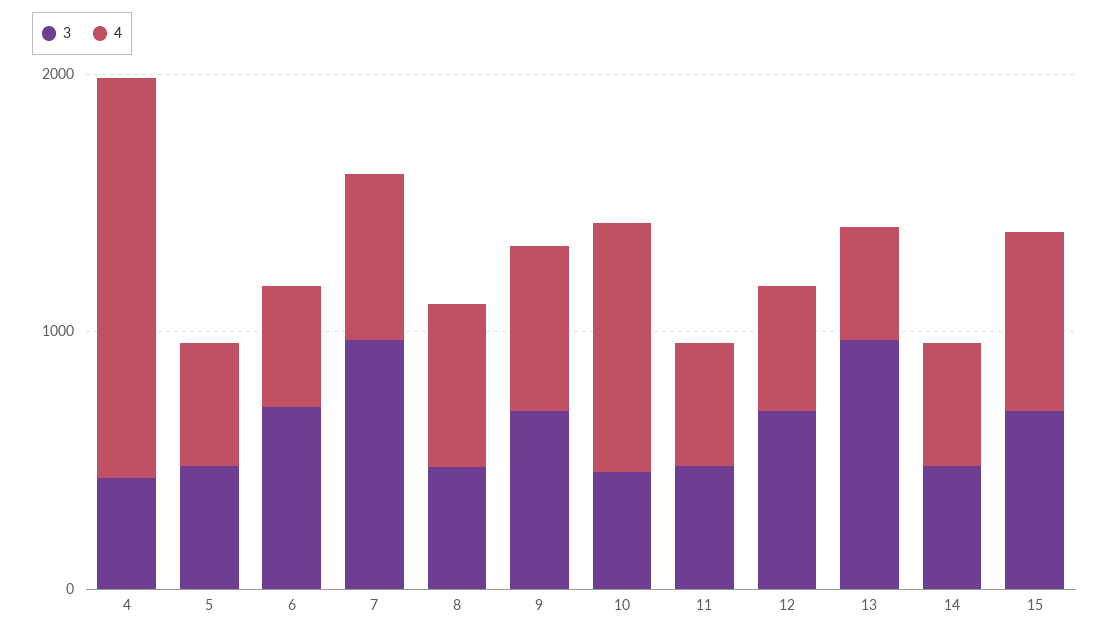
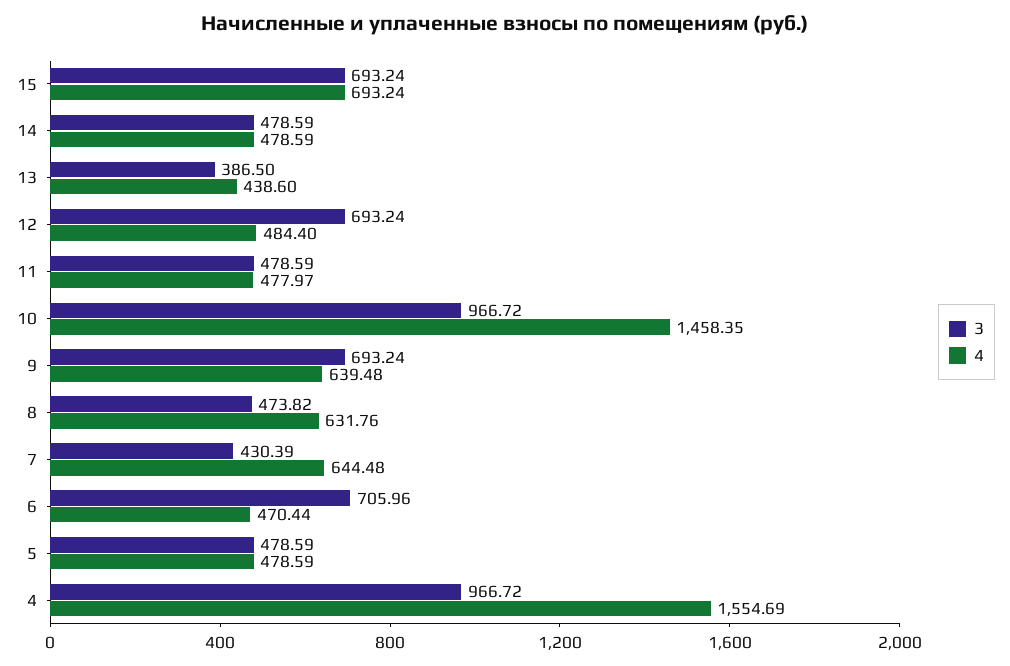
  {
    "3": {
-     "4": 400,
+     "4": 966.72,
      "5": 478.59,
      "6": 705.96,
-     "7": 1000,
+     "7": 430.39,
      "8": 473.82,
      "9": 693.24,
-     "10": 400,
+     "10": 966.72,
      "11": 478.59,
      "12": 693.24,
-     "13": 1000,
+     "13": 386.5,
      "14": 478.59,
      "15": 693.24
    },
    "4": {
      "4": 1554.69,
      "5": 478.59,
      "6": 470.44,
      "7": 644.48,
      "8": 631.76,
      "9": 639.48,
-     "10": 1000,
+     "10": 1458.35,
      "11": 477.97,
      "12": 484.4,
      "13": 438.6,
      "14": 478.59,
      "15": 693.24
    }
  }

